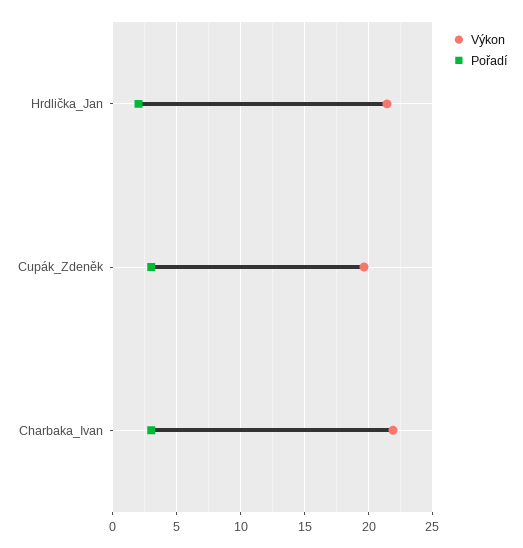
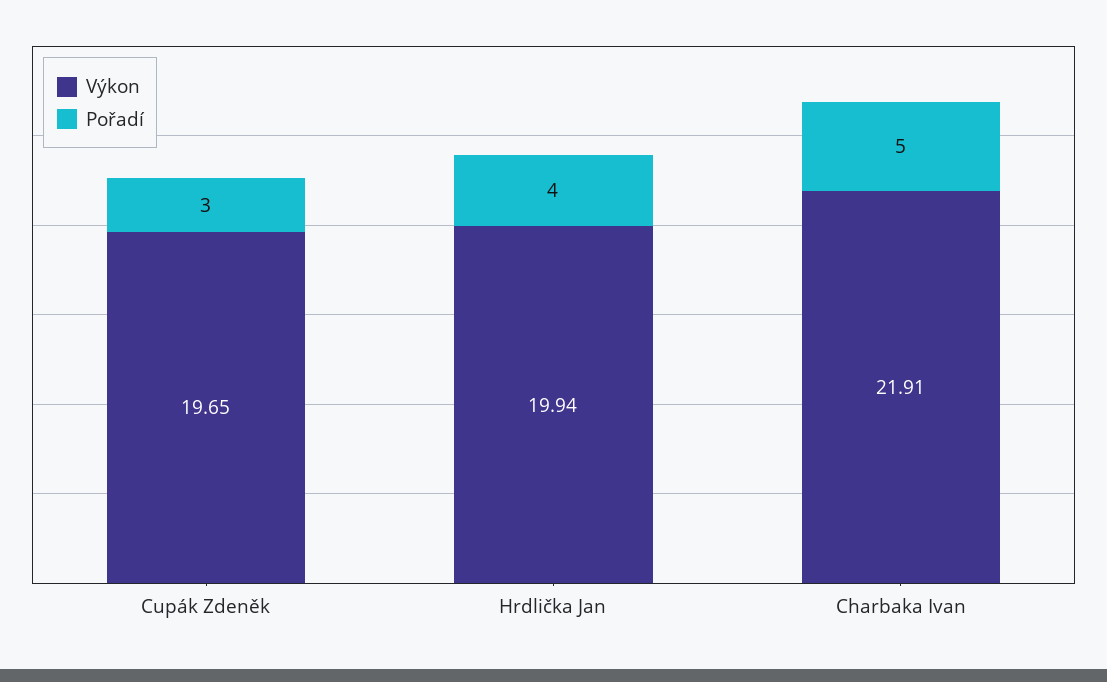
  {
    "Výkon": {
-     "Hrdlička_Jan": 21.5,
+     "Hrdlička_Jan": 19.94,
      "Cupák_Zdeněk": 19.65,
      "Charbaka_Ivan": 21.91
    },
    "Pořadí": {
-     "Hrdlička_Jan": 2,
+     "Hrdlička_Jan": 4,
      "Cupák_Zdeněk": 3,
-     "Charbaka_Ivan": 3
+     "Charbaka_Ivan": 5
    }
  }

